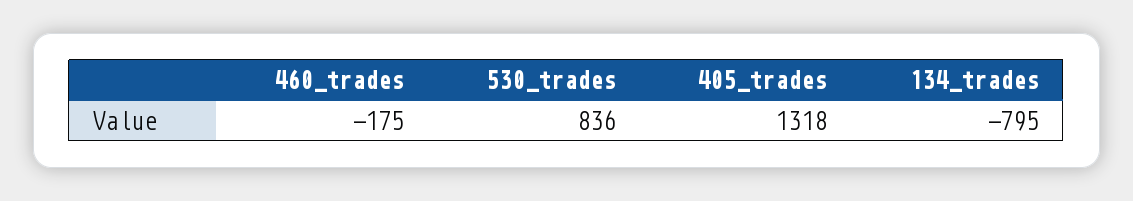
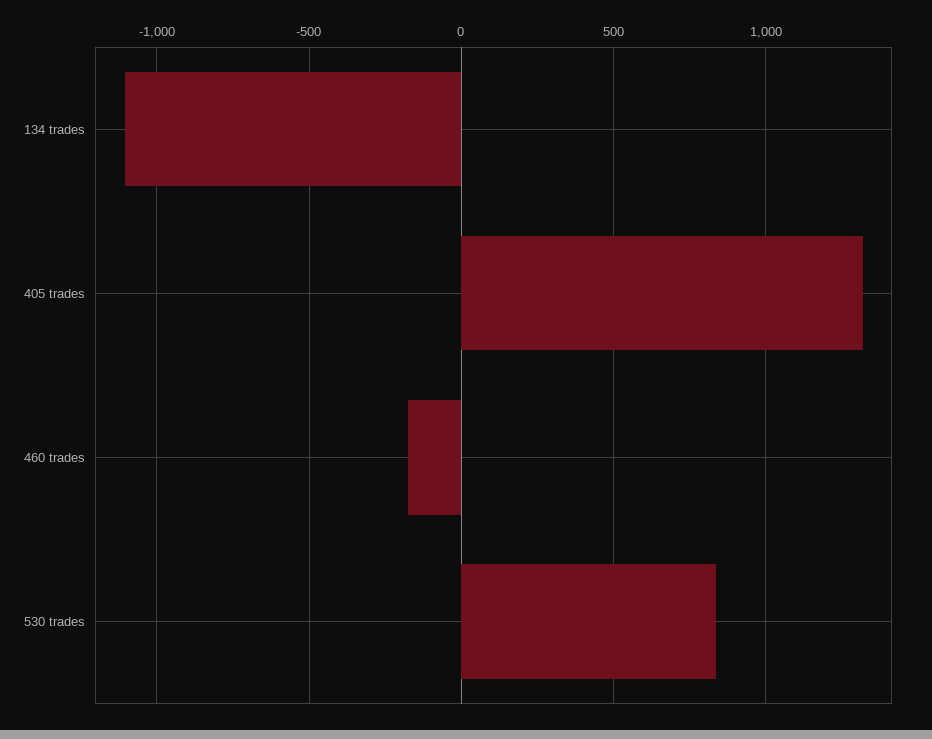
  {
    "460_trades": -175,
    "530_trades": 836,
    "405_trades": 1318,
-   "134_trades": -795
+   "134_trades": -1100
  }

